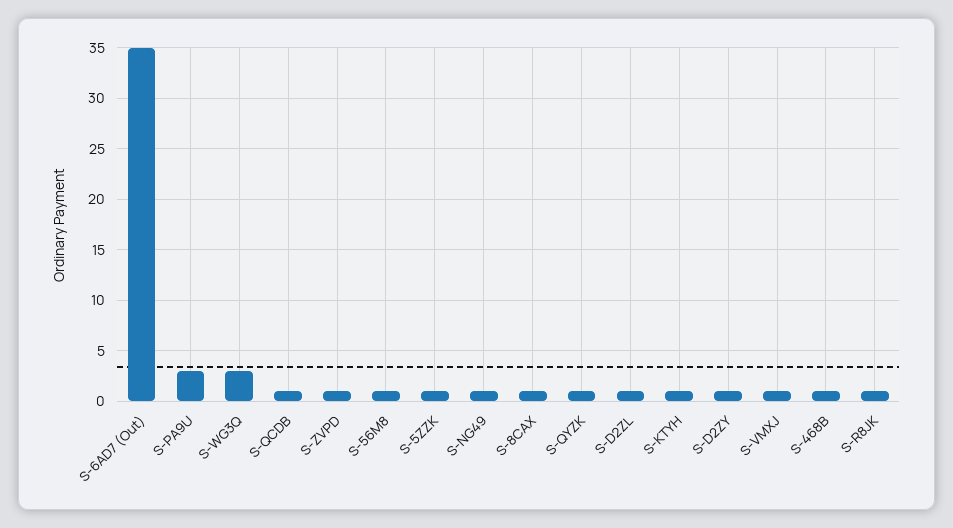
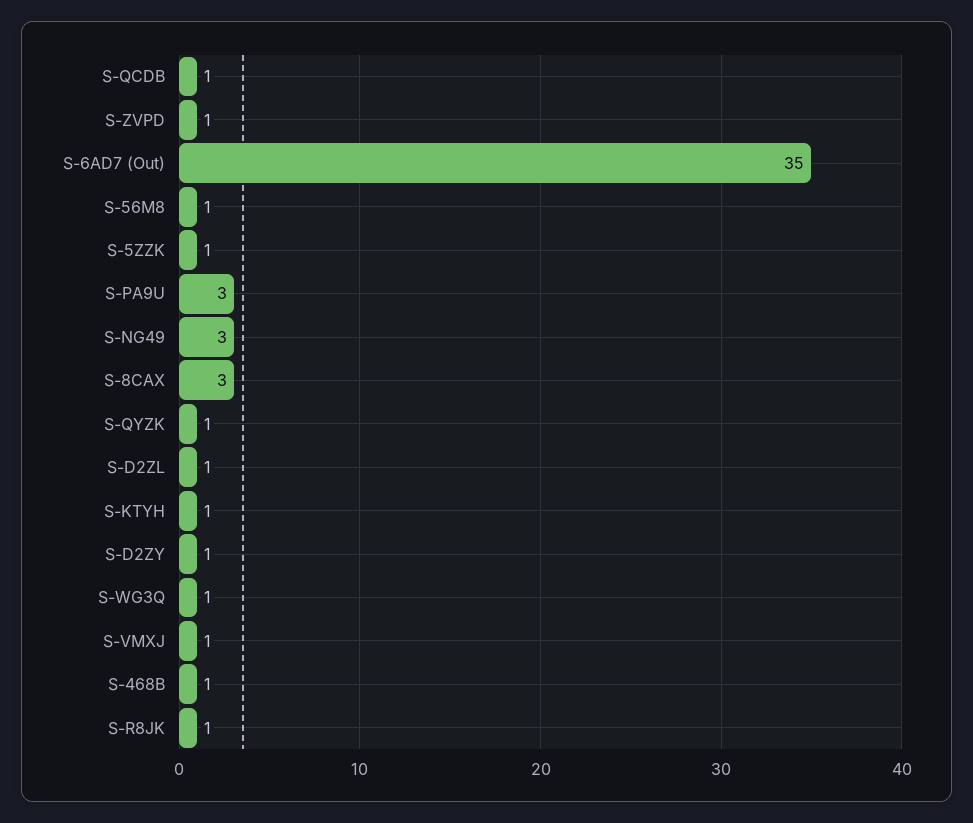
  {
    "S-6AD7 (Out)": 35,
    "S-PA9U": 3,
-   "S-WG3Q": 3,
+   "S-WG3Q": 1,
    "S-QCDB": 1,
    "S-ZVPD": 1,
    "S-56M8": 1,
    "S-5ZZK": 1,
-   "S-NG49": 1,
+   "S-NG49": 3,
-   "S-8CAX": 1,
+   "S-8CAX": 3,
    "S-QYZK": 1,
    "S-D2ZL": 1,
    "S-KTYH": 1,
    "S-D2ZY": 1,
    "S-VMXJ": 1,
    "S-468B": 1,
    "S-R8JK": 1
  }

